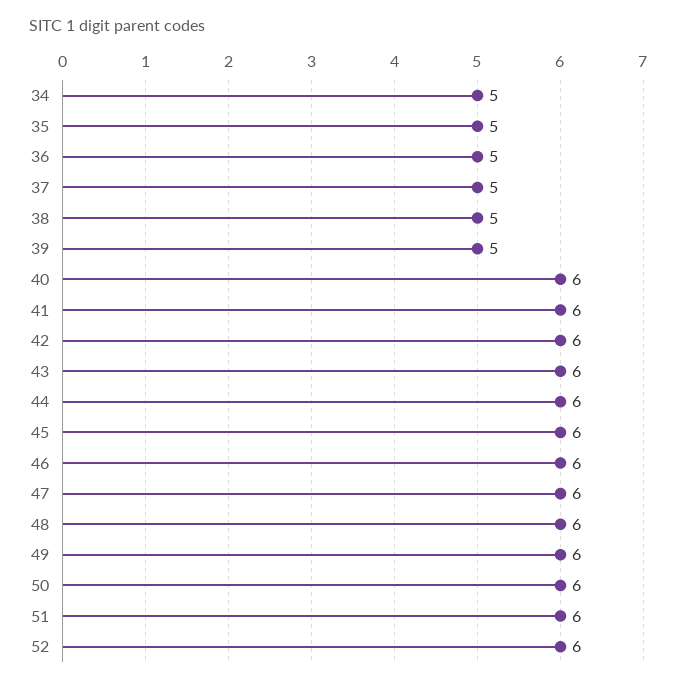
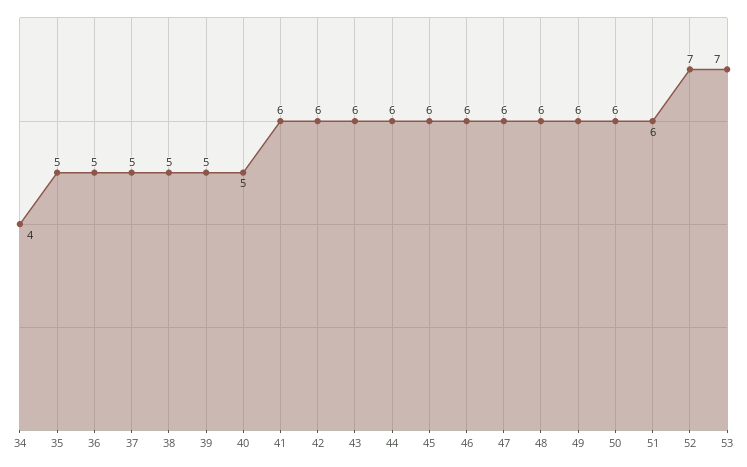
  {
-   "34": 5,
+   "34": 4,
    "35": 5,
    "36": 5,
    "37": 5,
    "38": 5,
    "39": 5,
-   "40": 6,
+   "40": 5,
    "41": 6,
    "42": 6,
    "43": 6,
    "44": 6,
    "45": 6,
    "46": 6,
    "47": 6,
    "48": 6,
    "49": 6,
    "50": 6,
    "51": 6,
-   "52": 6
+   "52": 7,
+   "53": 7
  }

